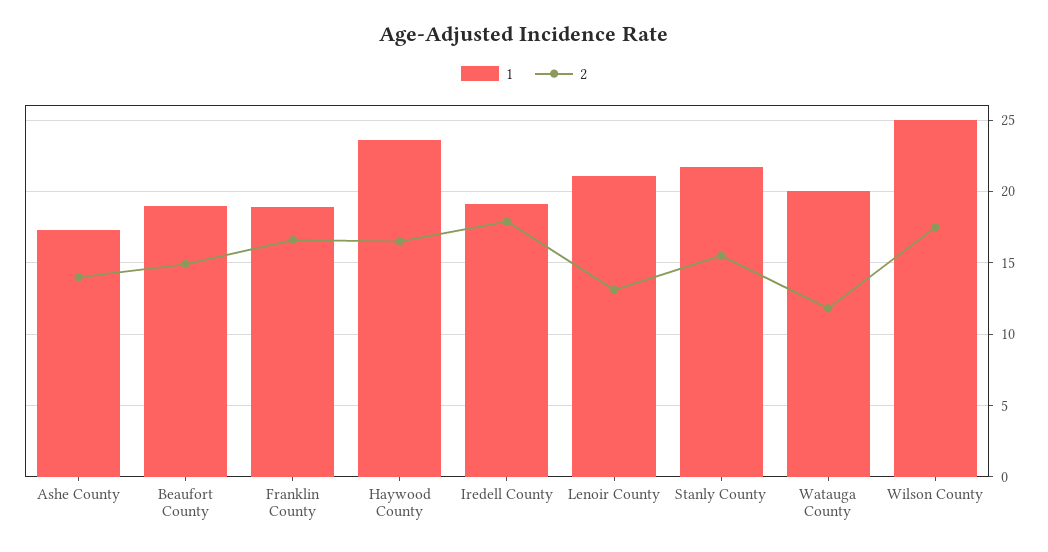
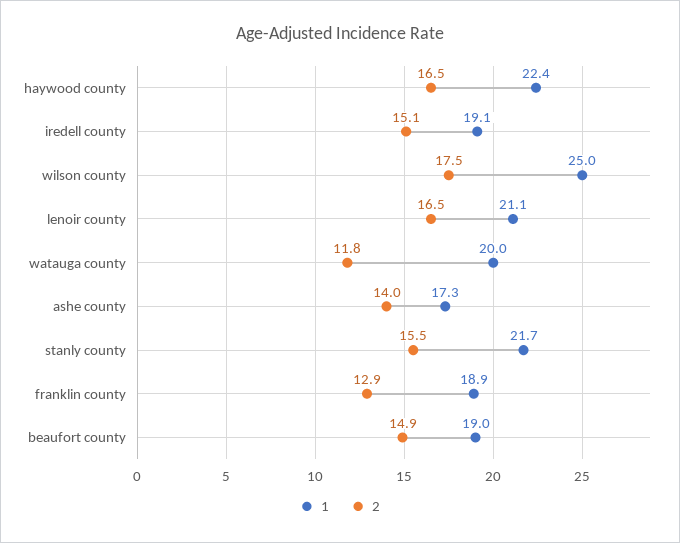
  {
    "1": {
      "Ashe County": 17.3,
      "Beaufort County": 19,
      "Franklin County": 18.9,
-     "Haywood County": 23.5,
+     "Haywood County": 22.4,
      "Iredell County": 19.1,
      "Lenoir County": 21.1,
      "Stanly County": 21.7,
      "Watauga County": 20,
      "Wilson County": 25
    },
    "2": {
      "Ashe County": 14,
      "Beaufort County": 14.9,
-     "Franklin County": 16.5,
+     "Franklin County": 12.9,
      "Haywood County": 16.5,
-     "Iredell County": 18,
+     "Iredell County": 15.1,
-     "Lenoir County": 13,
+     "Lenoir County": 16.5,
      "Stanly County": 15.5,
      "Watauga County": 11.8,
      "Wilson County": 17.5
    }
  }

